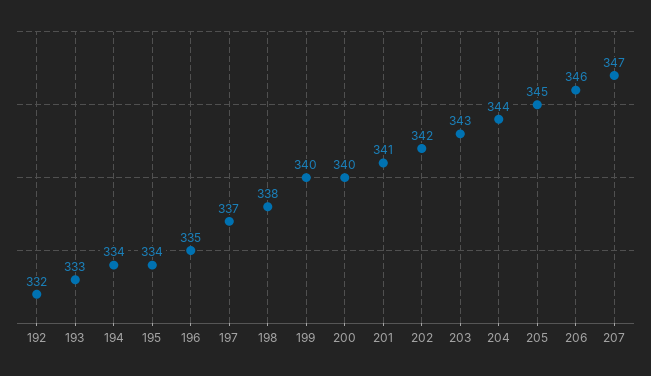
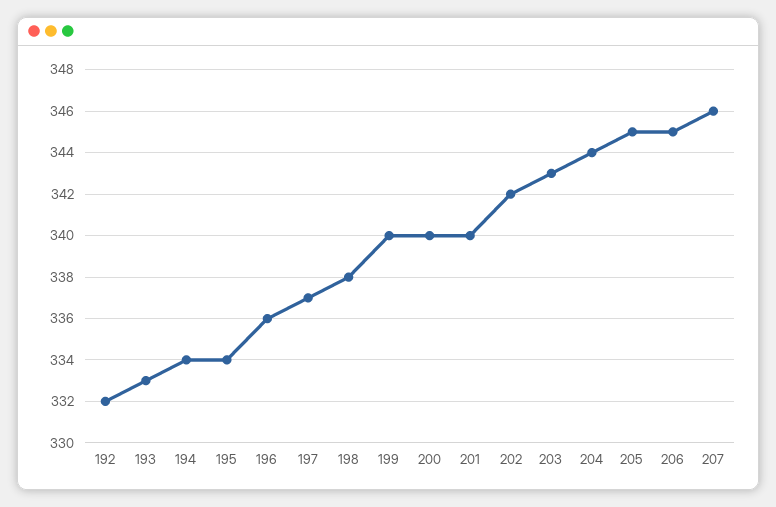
  {
    "192": 332,
    "193": 333,
    "194": 334,
    "195": 334,
-   "196": 335,
+   "196": 336,
    "197": 337,
    "198": 338,
    "199": 340,
    "200": 340,
-   "201": 341,
+   "201": 340,
    "202": 342,
    "203": 343,
    "204": 344,
    "205": 345,
-   "206": 346,
+   "206": 345,
-   "207": 347
+   "207": 346
  }

